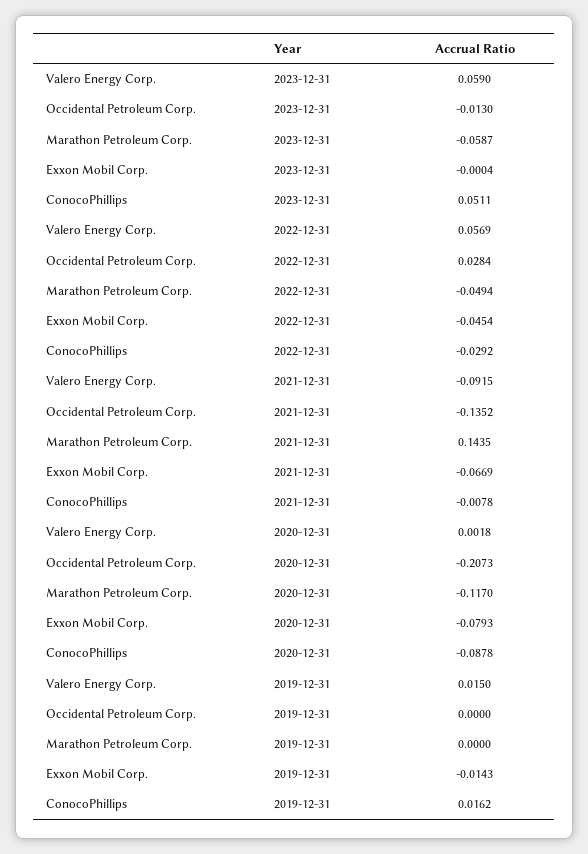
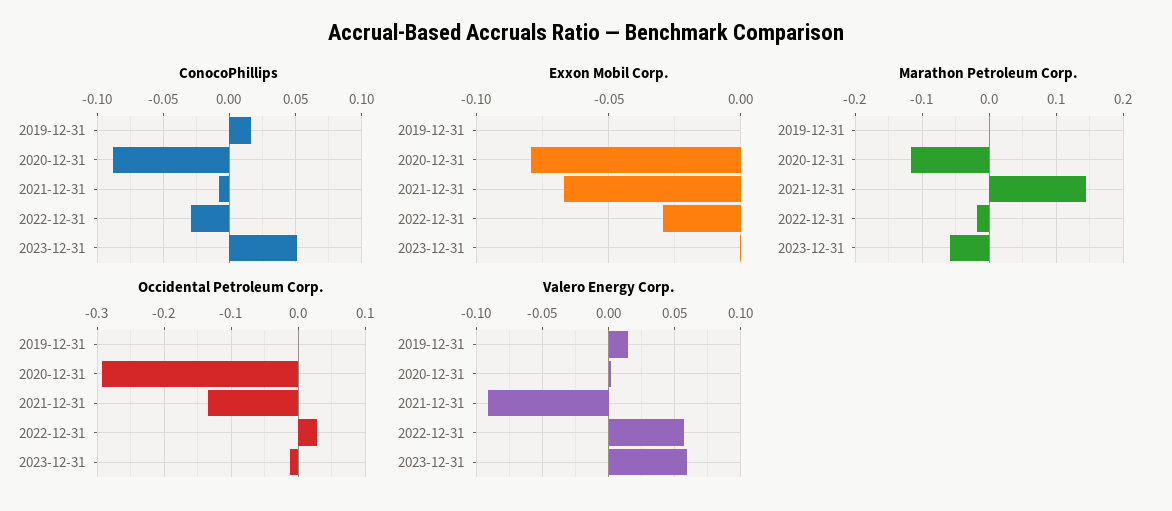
  {
    "Valero Energy Corp.": {
      "2023-12-31": 0.059,
      "2022-12-31": 0.0569,
      "2021-12-31": -0.0915,
      "2020-12-31": 0.0018,
      "2019-12-31": 0.015
    },
    "Occidental Petroleum Corp.": {
      "2023-12-31": -0.013,
      "2022-12-31": 0.0284,
      "2021-12-31": -0.1352,
-     "2020-12-31": -0.2073,
+     "2020-12-31": -0.29,
      "2019-12-31": 0
    },
    "Marathon Petroleum Corp.": {
      "2023-12-31": -0.0587,
-     "2022-12-31": -0.0494,
+     "2022-12-31": -0.02,
      "2021-12-31": 0.1435,
      "2020-12-31": -0.117,
      "2019-12-31": 0
    },
    "Exxon Mobil Corp.": {
      "2023-12-31": -0.0004,
-     "2022-12-31": -0.0454,
+     "2022-12-31": -0.03,
      "2021-12-31": -0.0669,
      "2020-12-31": -0.0793,
-     "2019-12-31": -0.0143
+     "2019-12-31": 0
    },
    "ConocoPhillips": {
      "2023-12-31": 0.0511,
      "2022-12-31": -0.0292,
      "2021-12-31": -0.0078,
      "2020-12-31": -0.0878,
      "2019-12-31": 0.0162
    }
  }

